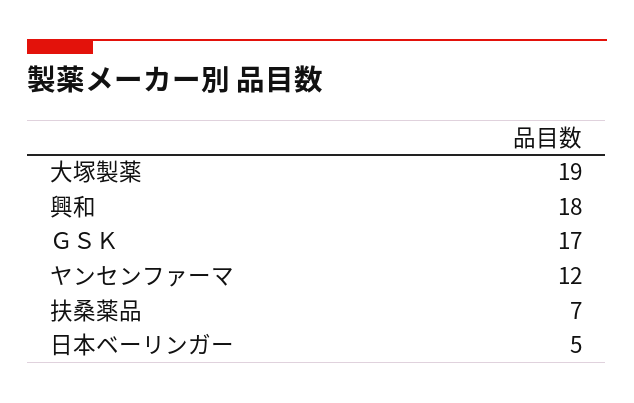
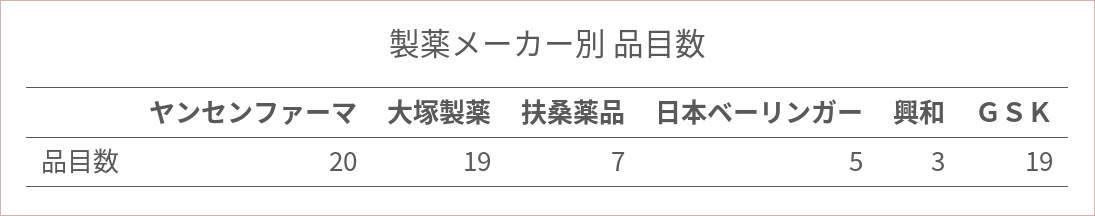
  {
    "大塚製薬": 19,
-   "興和": 18,
+   "興和": 3,
-   "ＧＳＫ": 17,
+   "ＧＳＫ": 19,
-   "ヤンセンファーマ": 12,
+   "ヤンセンファーマ": 20,
    "扶桑薬品": 7,
    "日本ベーリンガー": 5
  }

